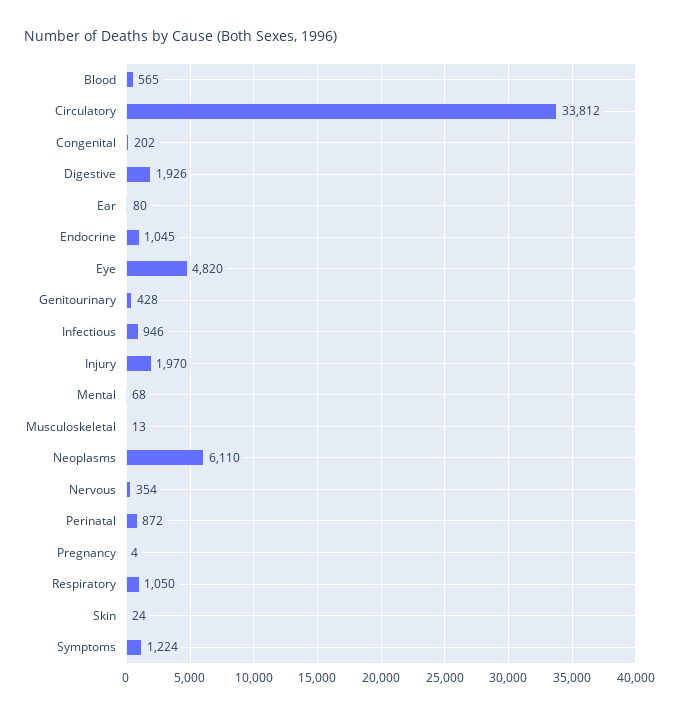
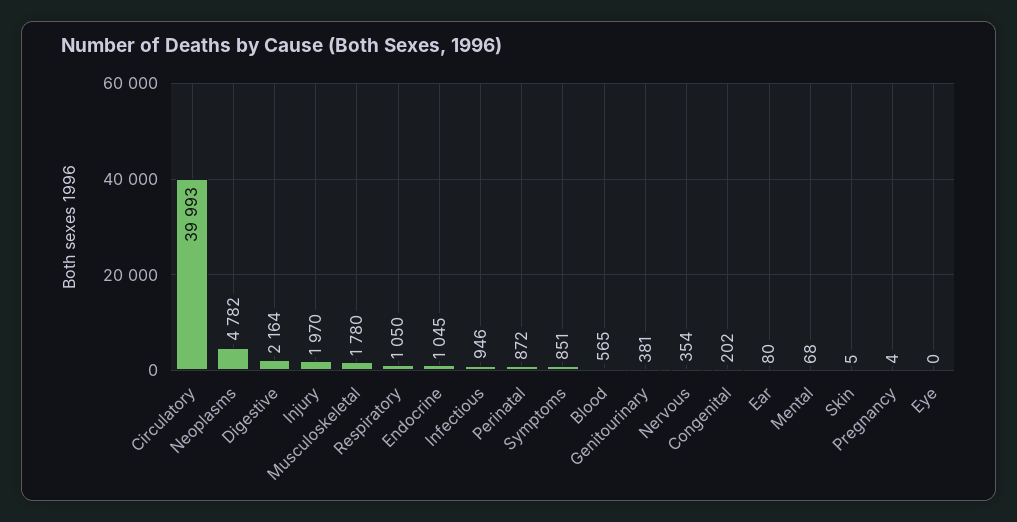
  {
    "Blood": 565,
-   "Circulatory": 33812,
+   "Circulatory": 39993,
    "Congenital": 202,
-   "Digestive": 1926,
+   "Digestive": 2164,
    "Ear": 80,
    "Endocrine": 1045,
-   "Eye": 4820,
+   "Eye": 0,
-   "Genitourinary": 428,
+   "Genitourinary": 381,
    "Infectious": 946,
    "Injury": 1970,
    "Mental": 68,
-   "Musculoskeletal": 13,
+   "Musculoskeletal": 1780,
-   "Neoplasms": 6110,
+   "Neoplasms": 4782,
    "Nervous": 354,
    "Perinatal": 872,
    "Pregnancy": 4,
    "Respiratory": 1050,
-   "Skin": 24,
+   "Skin": 5,
-   "Symptoms": 1224
+   "Symptoms": 851
  }

